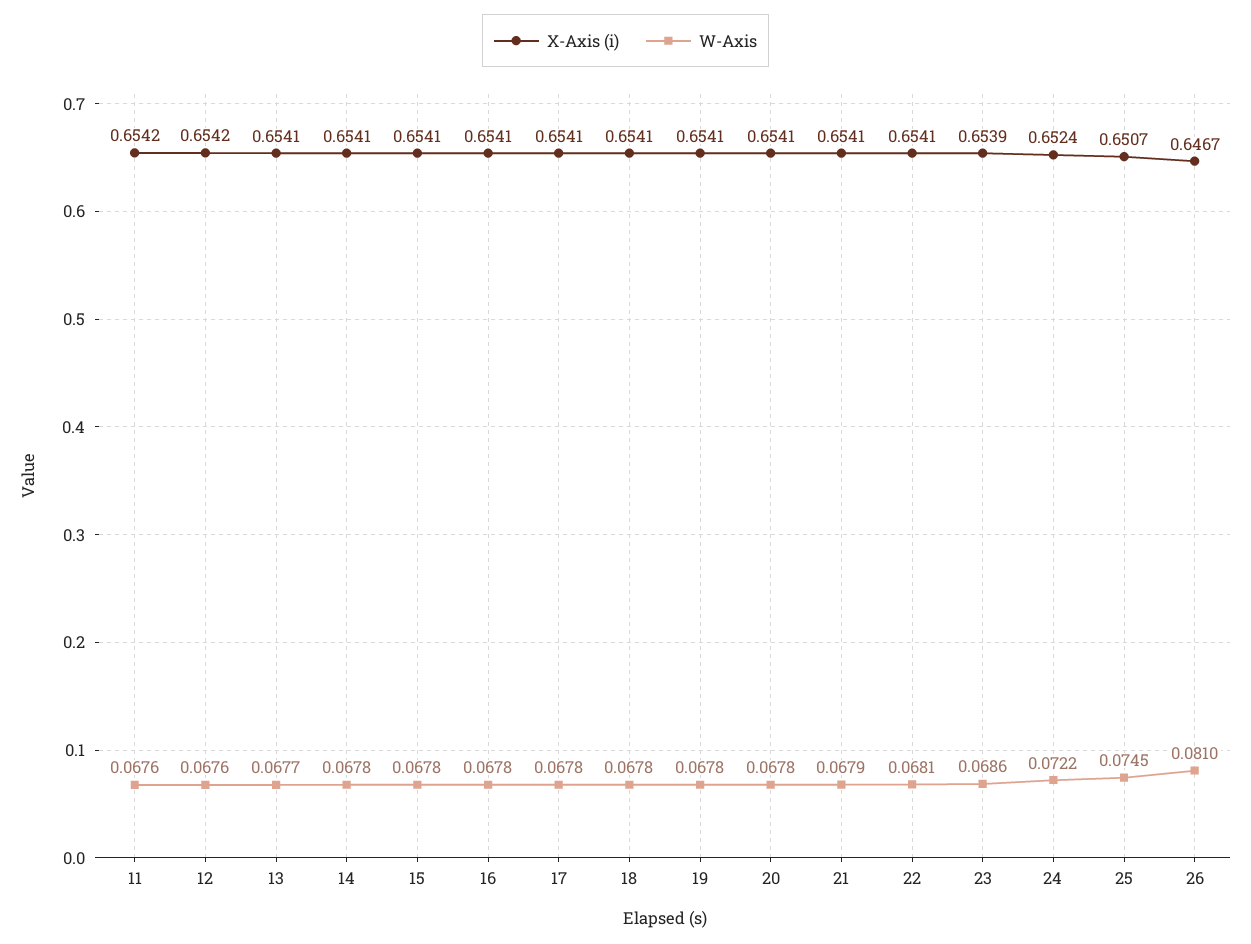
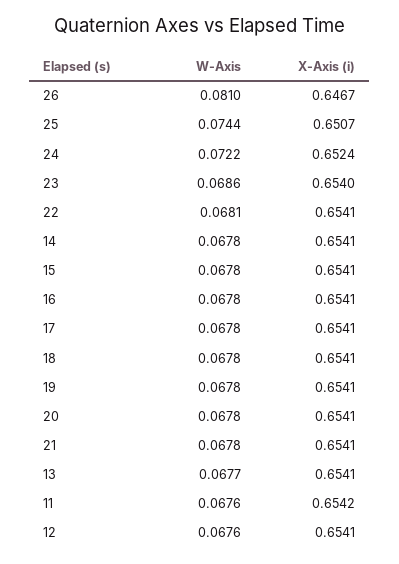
  {
    "X-Axis (i)": {
      "11": 0.6542,
-     "12": 0.6542,
+     "12": 0.6541,
      "13": 0.6541,
      "14": 0.6541,
      "15": 0.6541,
      "16": 0.6541,
      "17": 0.6541,
      "18": 0.6541,
      "19": 0.6541,
      "20": 0.6541,
      "21": 0.6541,
      "22": 0.6541,
-     "23": 0.6539,
+     "23": 0.654,
      "24": 0.6524,
      "25": 0.6507,
      "26": 0.6467
    },
    "W-Axis": {
      "11": 0.0676,
      "12": 0.0676,
      "13": 0.0677,
      "14": 0.0678,
      "15": 0.0678,
      "16": 0.0678,
      "17": 0.0678,
      "18": 0.0678,
      "19": 0.0678,
      "20": 0.0678,
-     "21": 0.0679,
+     "21": 0.0678,
      "22": 0.0681,
      "23": 0.0686,
      "24": 0.0722,
-     "25": 0.0745,
+     "25": 0.0744,
      "26": 0.081
    }
  }

